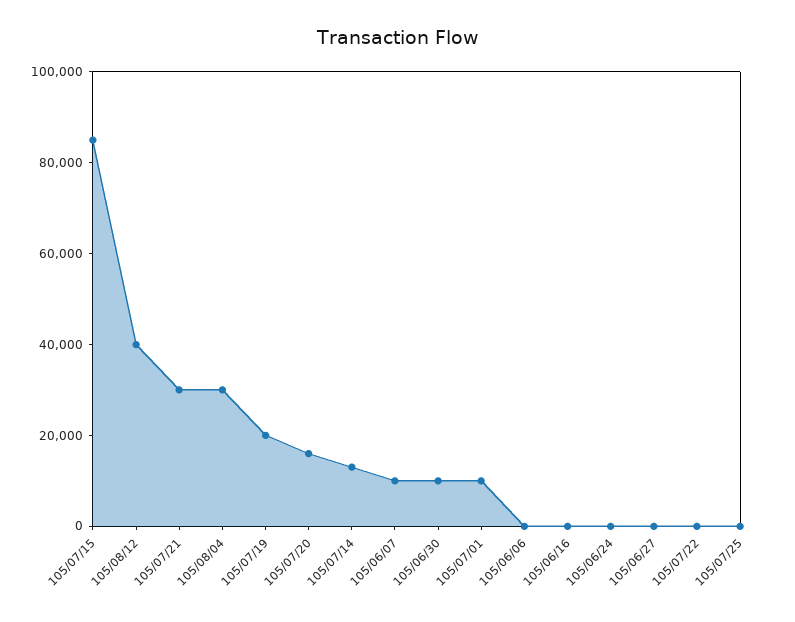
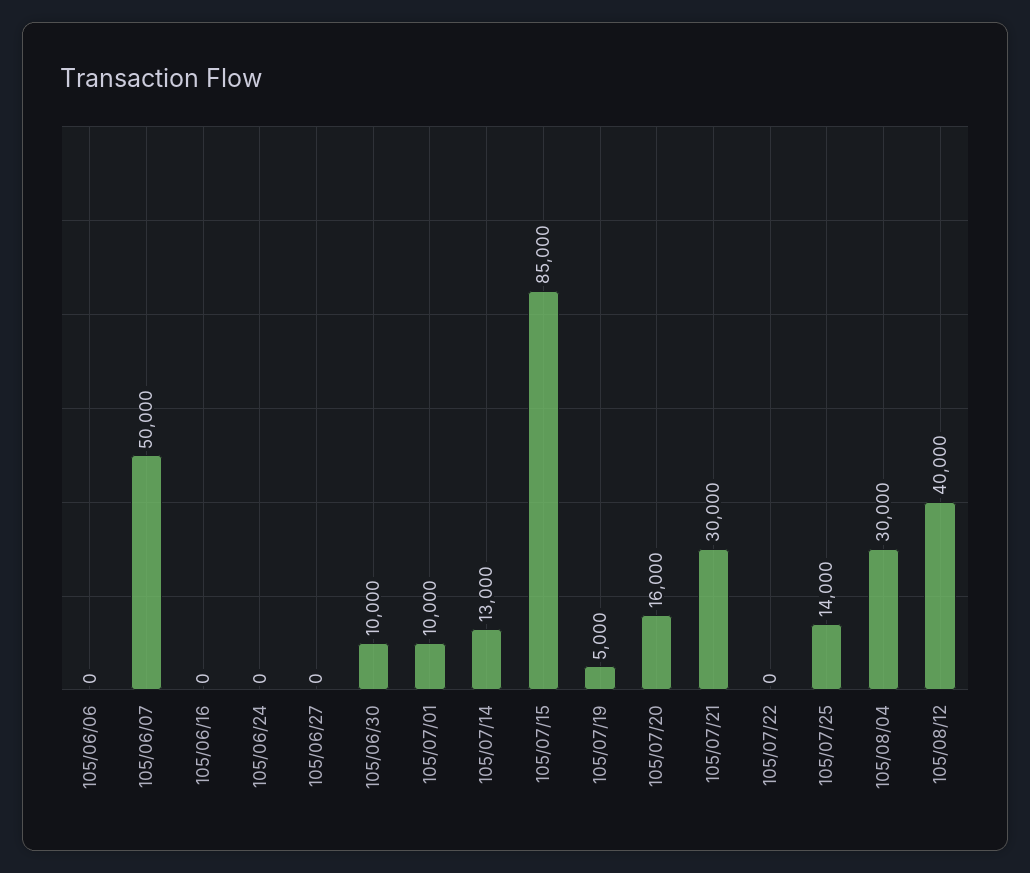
  {
    "105/07/15": 85000,
    "105/08/12": 40000,
    "105/07/21": 30000,
    "105/08/04": 30000,
-   "105/07/19": 20000,
+   "105/07/19": 5000,
    "105/07/20": 16000,
    "105/07/14": 13000,
-   "105/06/07": 10000,
+   "105/06/07": 50000,
    "105/06/30": 10000,
    "105/07/01": 10000,
    "105/06/06": 0,
    "105/06/16": 0,
    "105/06/24": 0,
    "105/06/27": 0,
    "105/07/22": 0,
-   "105/07/25": 0
+   "105/07/25": 14000
  }

